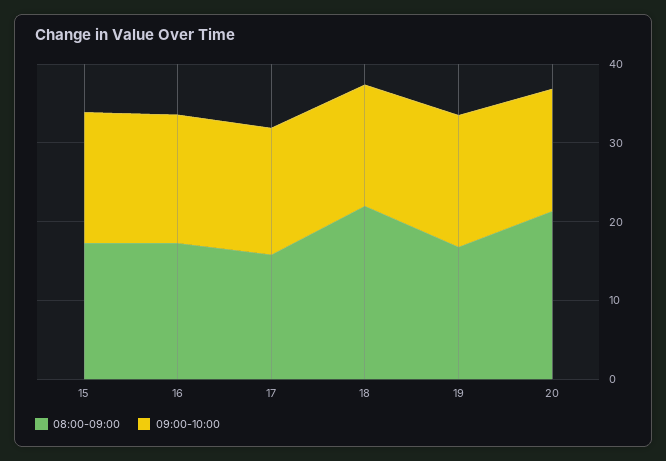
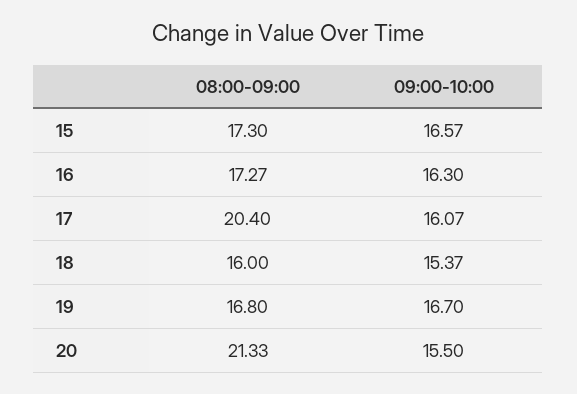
  {
    "08:00-09:00": {
      "15": 17.3,
      "16": 17.27,
-     "17": 16,
+     "17": 20.4,
-     "18": 22,
+     "18": 16,
      "19": 16.8,
      "20": 21.33
    },
    "09:00-10:00": {
      "15": 16.57,
      "16": 16.3,
      "17": 16.07,
      "18": 15.37,
      "19": 16.7,
      "20": 15.5
    }
  }

